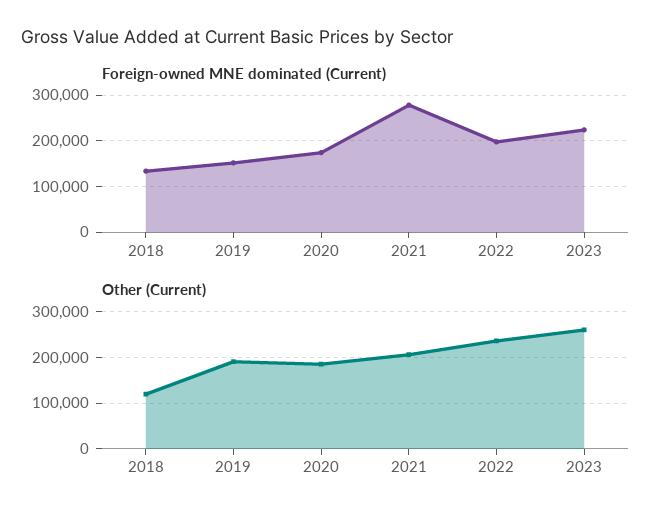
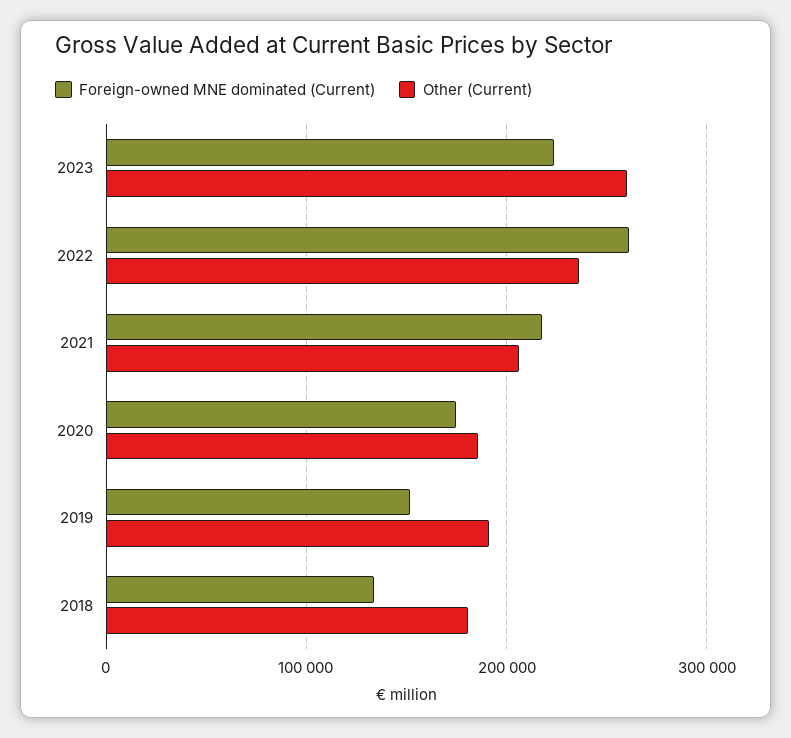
  {
    "Foreign-owned MNE dominated (Current)": {
      "2018": 130000,
      "2019": 150000,
      "2020": 170000,
-     "2021": 280000,
+     "2021": 220000,
-     "2022": 200000,
+     "2022": 260000,
      "2023": 220000
    },
    "Other (Current)": {
-     "2018": 120000,
+     "2018": 180000,
      "2019": 190000,
      "2020": 190000,
      "2021": 210000,
      "2022": 240000,
      "2023": 260000
    }
  }

